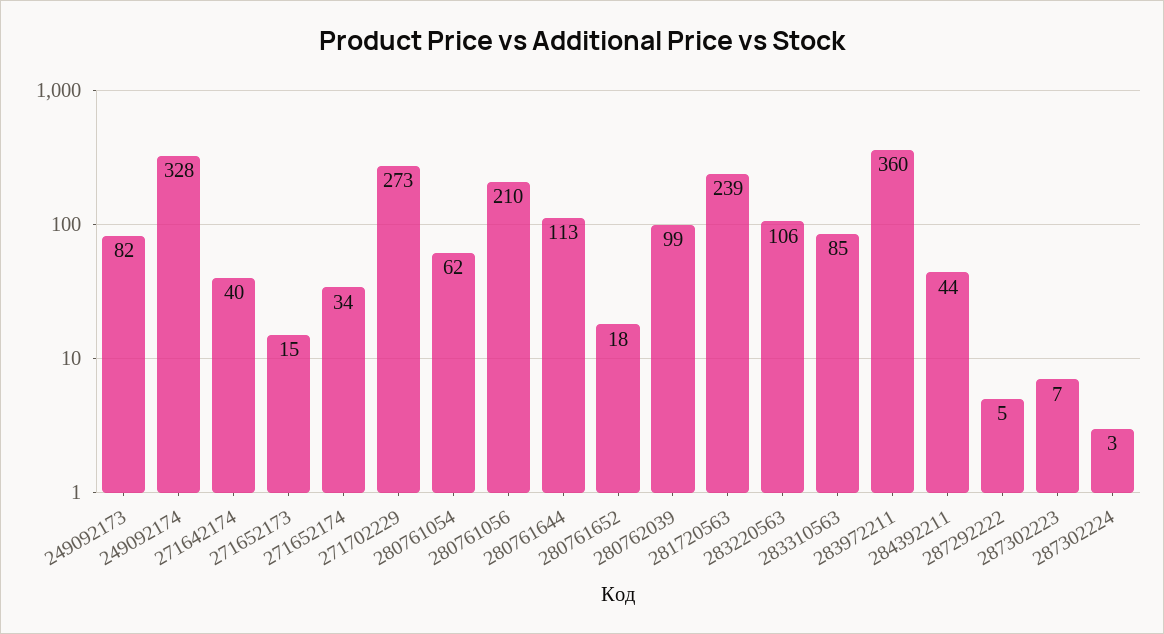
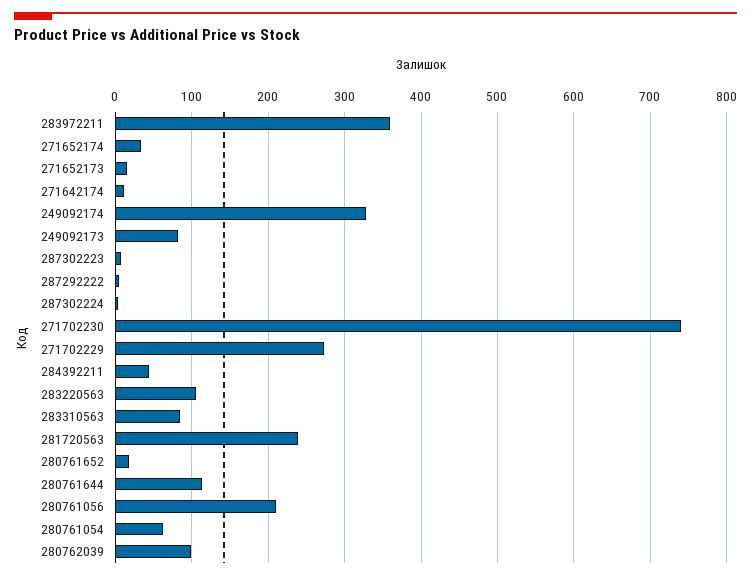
  {
    "249092173": 82,
    "249092174": 328,
-   "271642174": 40,
+   "271642174": 10,
    "271652173": 15,
    "271652174": 34,
    "271702229": 273,
    "280761054": 62,
    "280761056": 210,
    "280761644": 113,
    "280761652": 18,
    "280762039": 99,
    "281720563": 239,
    "283220563": 106,
    "283310563": 85,
    "283972211": 360,
    "284392211": 44,
    "287292222": 5,
    "287302223": 7,
-   "287302224": 3
+   "287302224": 3,
+   "271702230": 740
  }

